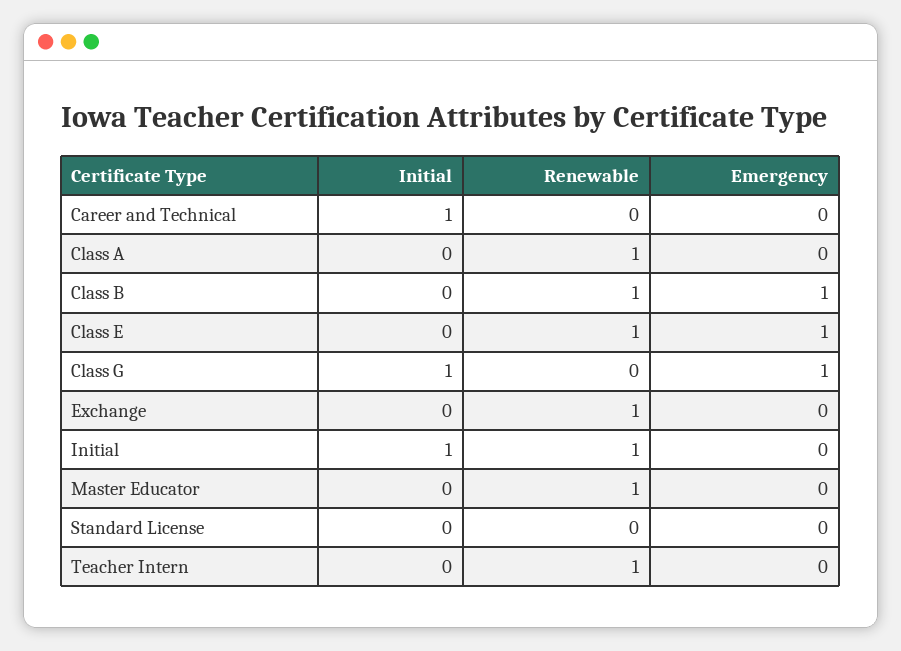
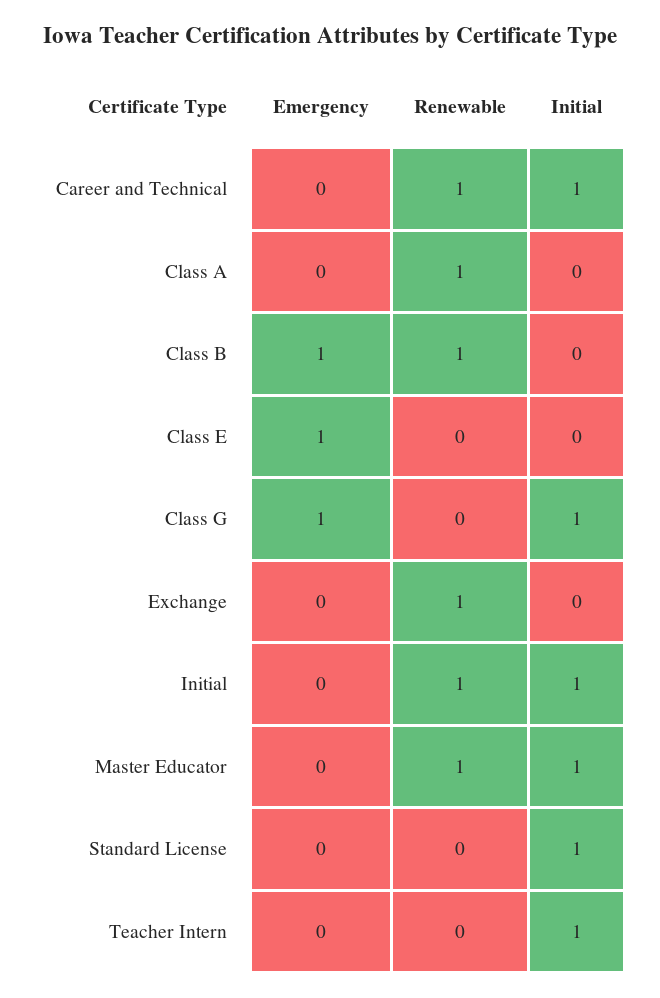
  {
    "Initial": {
      "Career and Technical": 1,
      "Class A": 0,
      "Class B": 0,
      "Class E": 0,
      "Class G": 1,
      "Exchange": 0,
      "Initial": 1,
-     "Master Educator": 0,
+     "Master Educator": 1,
-     "Standard License": 0,
+     "Standard License": 1,
-     "Teacher Intern": 0
+     "Teacher Intern": 1
    },
    "Renewable": {
-     "Career and Technical": 0,
+     "Career and Technical": 1,
      "Class A": 1,
      "Class B": 1,
-     "Class E": 1,
+     "Class E": 0,
      "Class G": 0,
      "Exchange": 1,
      "Initial": 1,
      "Master Educator": 1,
      "Standard License": 0,
-     "Teacher Intern": 1
+     "Teacher Intern": 0
    },
    "Emergency": {
      "Career and Technical": 0,
      "Class A": 0,
      "Class B": 1,
      "Class E": 1,
      "Class G": 1,
      "Exchange": 0,
      "Initial": 0,
      "Master Educator": 0,
      "Standard License": 0,
      "Teacher Intern": 0
    }
  }

